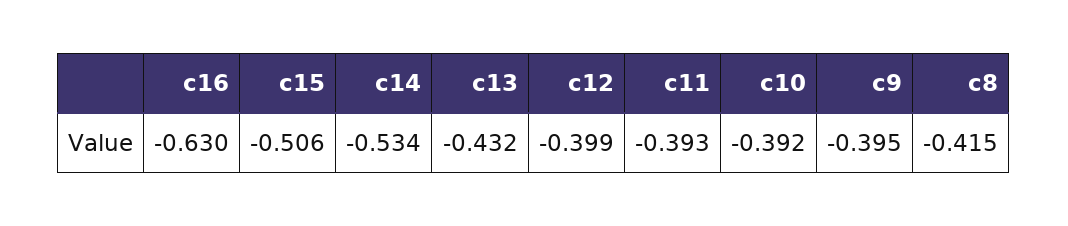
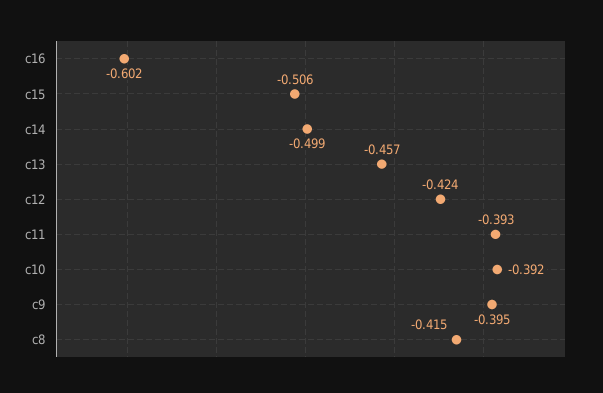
  {
-   "c16": -0.63,
+   "c16": -0.602,
    "c15": -0.506,
-   "c14": -0.534,
+   "c14": -0.499,
-   "c13": -0.432,
+   "c13": -0.457,
-   "c12": -0.399,
+   "c12": -0.424,
    "c11": -0.393,
    "c10": -0.392,
    "c9": -0.395,
    "c8": -0.415
  }

